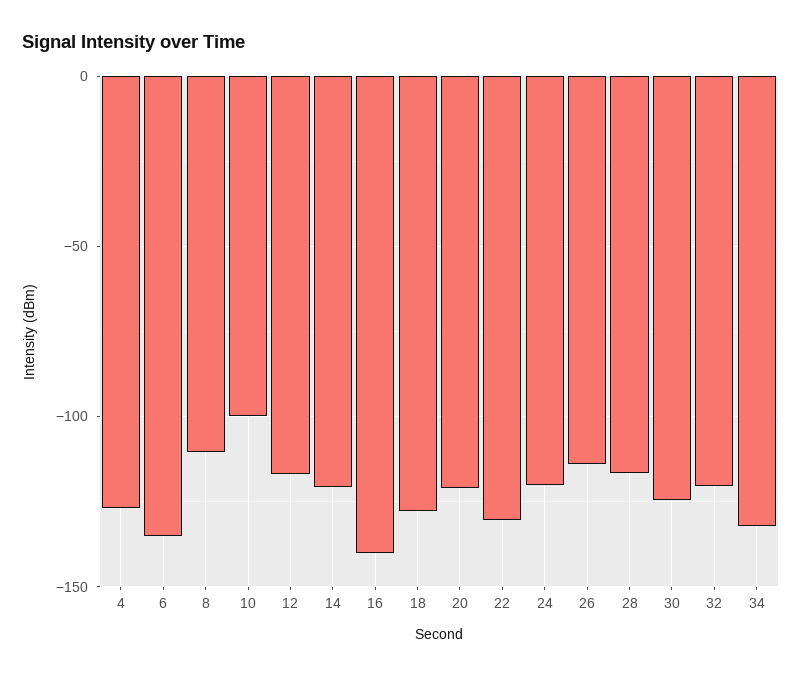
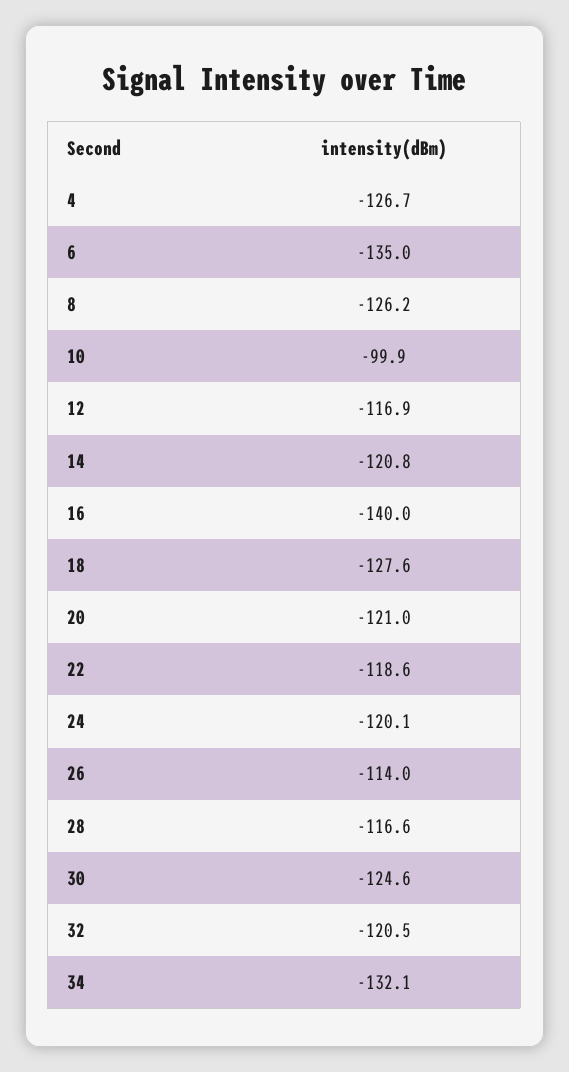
  {
    "4": -126.7,
    "6": -135,
-   "8": -110,
+   "8": -126.2,
    "10": -99.9,
    "12": -116.9,
    "14": -120.8,
    "16": -140,
    "18": -127.6,
    "20": -121,
-   "22": -130,
+   "22": -118.6,
    "24": -120.1,
    "26": -114,
    "28": -116.6,
    "30": -124.6,
    "32": -120.5,
    "34": -132.1
  }

